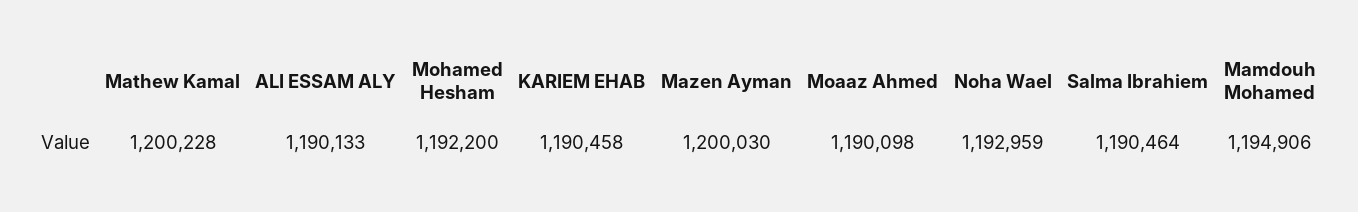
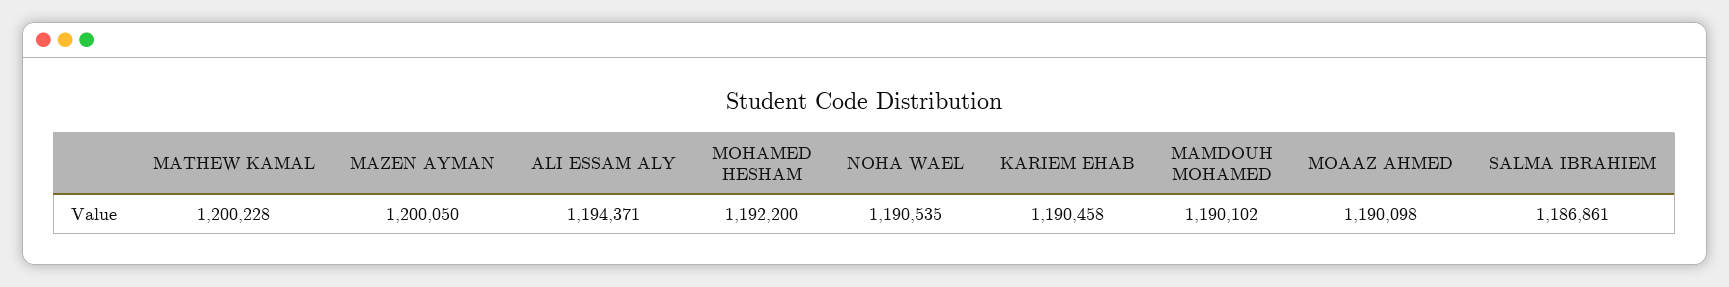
  {
    "Mathew Kamal": 1200228,
-   "ALI ESSAM ALY": 1190133,
+   "ALI ESSAM ALY": 1194371,
    "Mohamed Hesham": 1192200,
    "KARIEM EHAB": 1190458,
-   "Mazen Ayman": 1200030,
+   "Mazen Ayman": 1200050,
    "Moaaz Ahmed": 1190098,
-   "Noha Wael": 1192959,
+   "Noha Wael": 1190535,
-   "Salma Ibrahiem": 1190464,
+   "Salma Ibrahiem": 1186861,
-   "Mamdouh Mohamed": 1194906
+   "Mamdouh Mohamed": 1190102
  }

